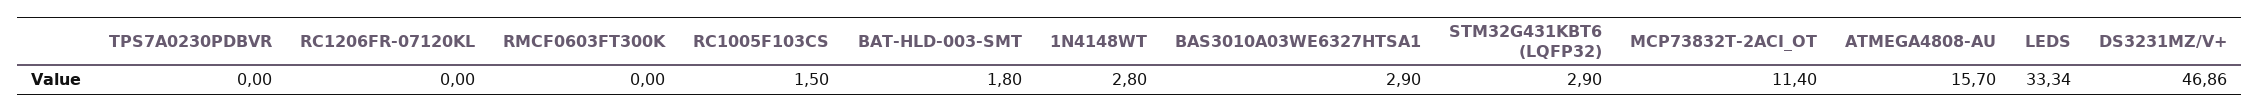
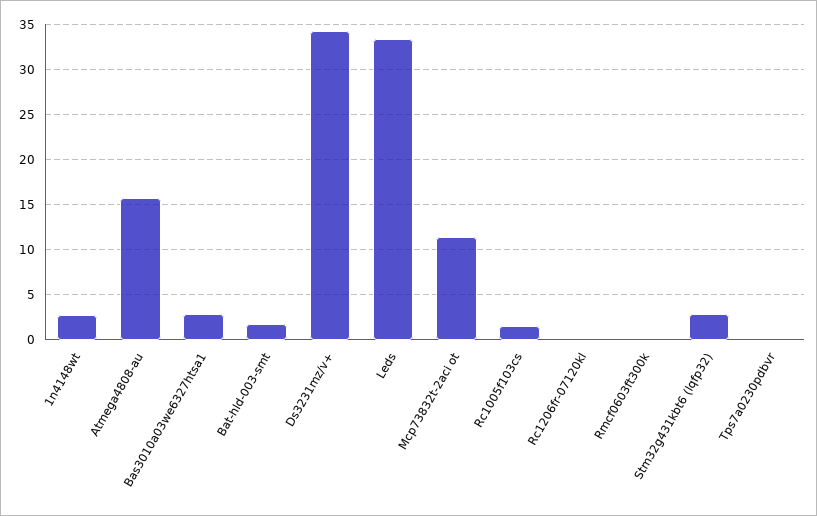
  {
    "TPS7A0230PDBVR": 0,
    "RC1206FR-07120KL": 0,
    "RMCF0603FT300K": 0,
    "RC1005F103CS": 1.5,
    "BAT-HLD-003-SMT": 1.8,
    "1N4148WT": 2.8,
    "BAS3010A03WE6327HTSA1": 2.9,
    "STM32G431KBT6 (LQFP32)": 2.9,
    "MCP73832T-2ACI_OT": 11.4,
    "ATMEGA4808-AU": 15.7,
    "LEDS": 33.34,
-   "DS3231MZ/V+": 46.86
+   "DS3231MZ/V+": 34
  }

